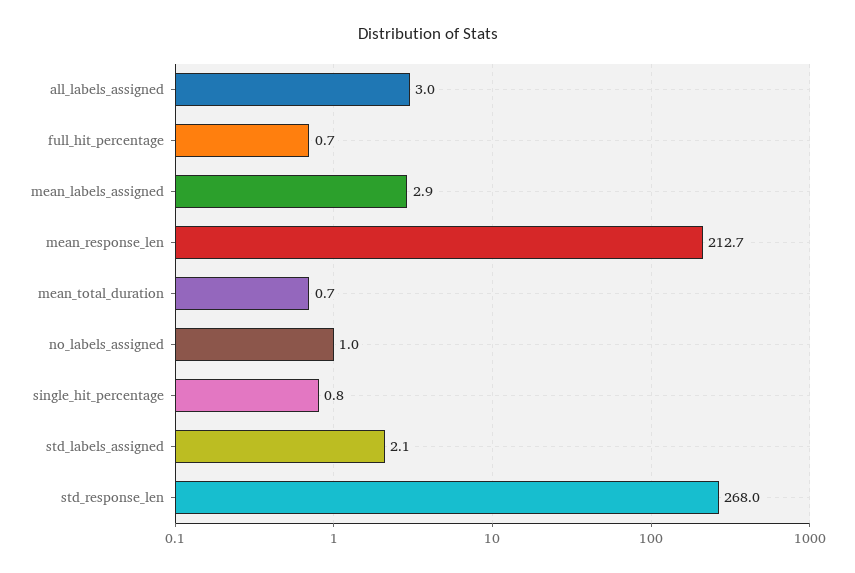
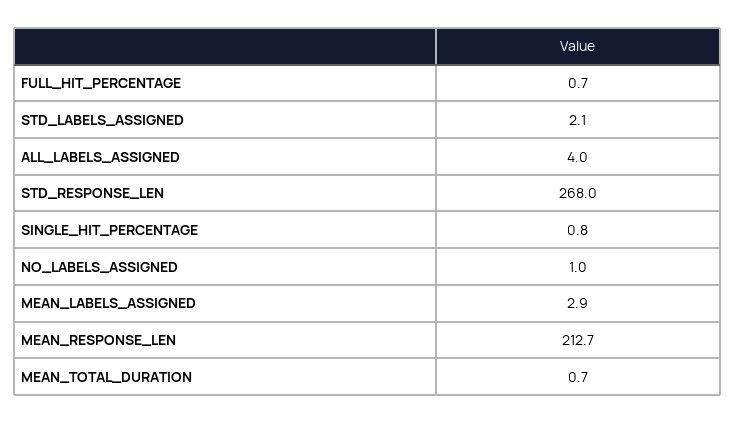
  {
-   "all_labels_assigned": 3,
+   "all_labels_assigned": 4,
    "full_hit_percentage": 0.7,
    "mean_labels_assigned": 2.9,
    "mean_response_len": 212.7,
    "mean_total_duration": 0.7,
    "no_labels_assigned": 1,
    "single_hit_percentage": 0.8,
    "std_labels_assigned": 2.1,
    "std_response_len": 268
  }

